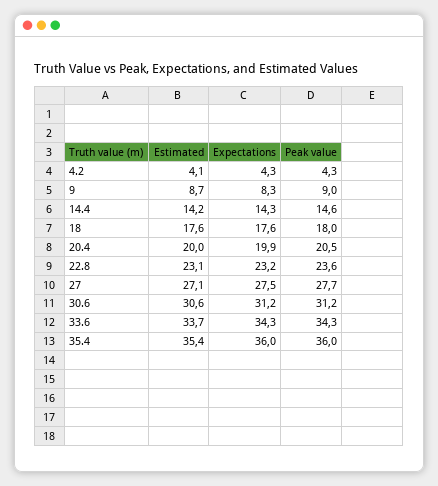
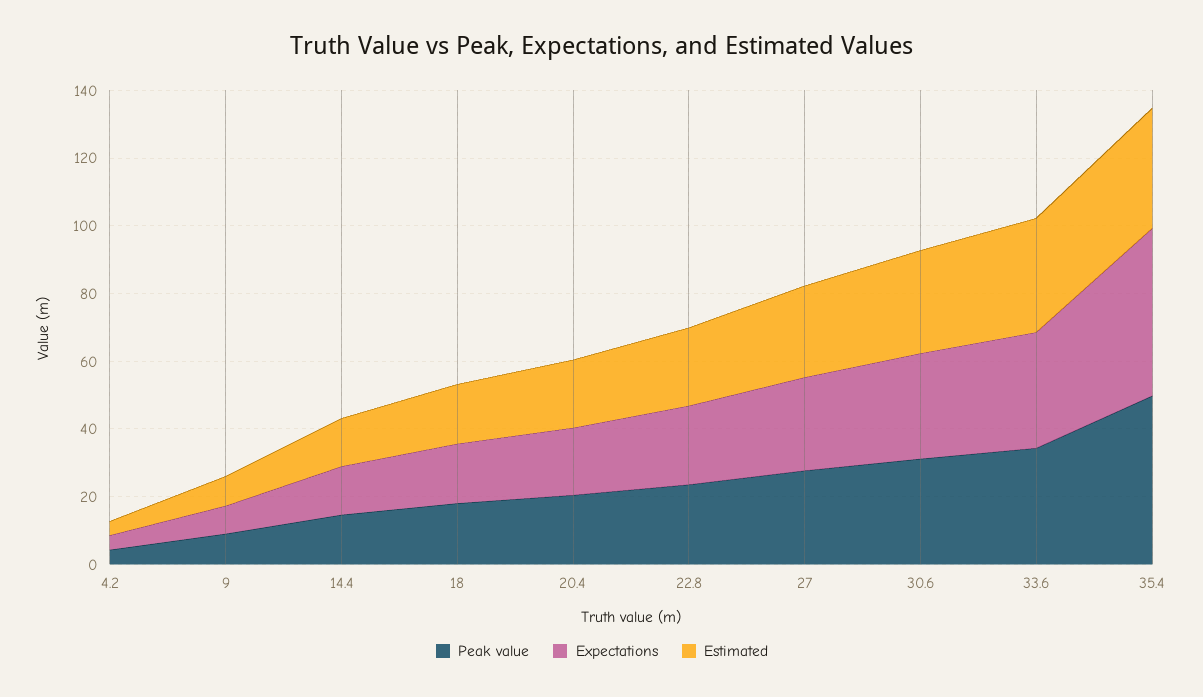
  {
    "Estimated": {
      "4.2": 4.1,
      "9": 8.7,
      "14.4": 14.2,
      "18": 17.6,
      "20.4": 20,
      "22.8": 23.1,
      "27": 27.1,
      "30.6": 30.6,
      "33.6": 33.7,
      "35.4": 35.4
    },
    "Expectations": {
      "4.2": 4.3,
      "9": 8.3,
      "14.4": 14.3,
      "18": 17.6,
      "20.4": 19.9,
      "22.8": 23.2,
      "27": 27.5,
      "30.6": 31.2,
      "33.6": 34.3,
-     "35.4": 36
+     "35.4": 50
    },
    "Peak value": {
      "4.2": 4.3,
      "9": 9,
      "14.4": 14.6,
      "18": 18,
      "20.4": 20.5,
      "22.8": 23.6,
      "27": 27.7,
      "30.6": 31.2,
      "33.6": 34.3,
-     "35.4": 36
+     "35.4": 50
    }
  }

